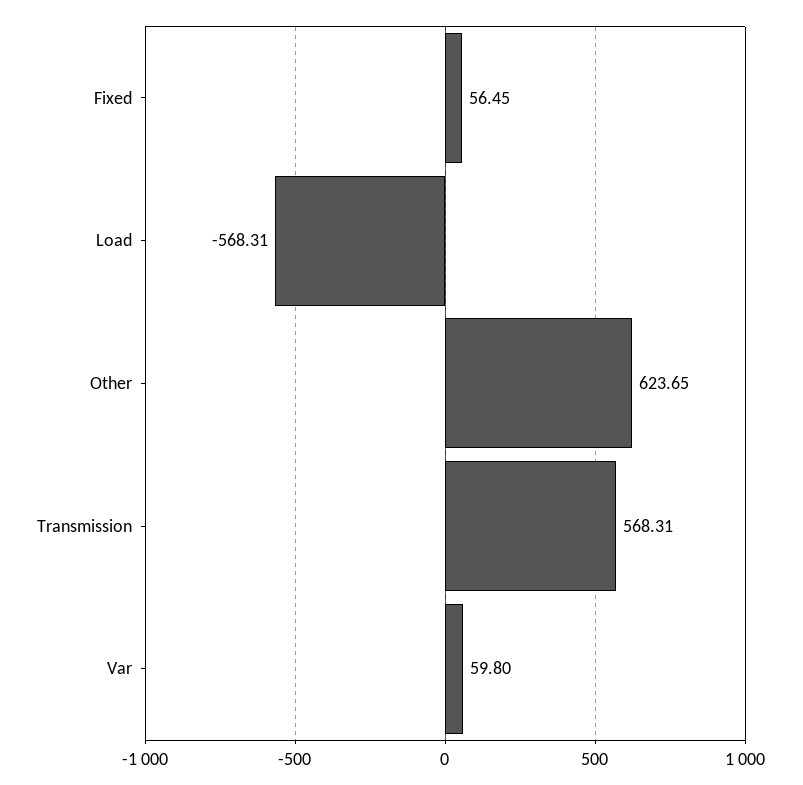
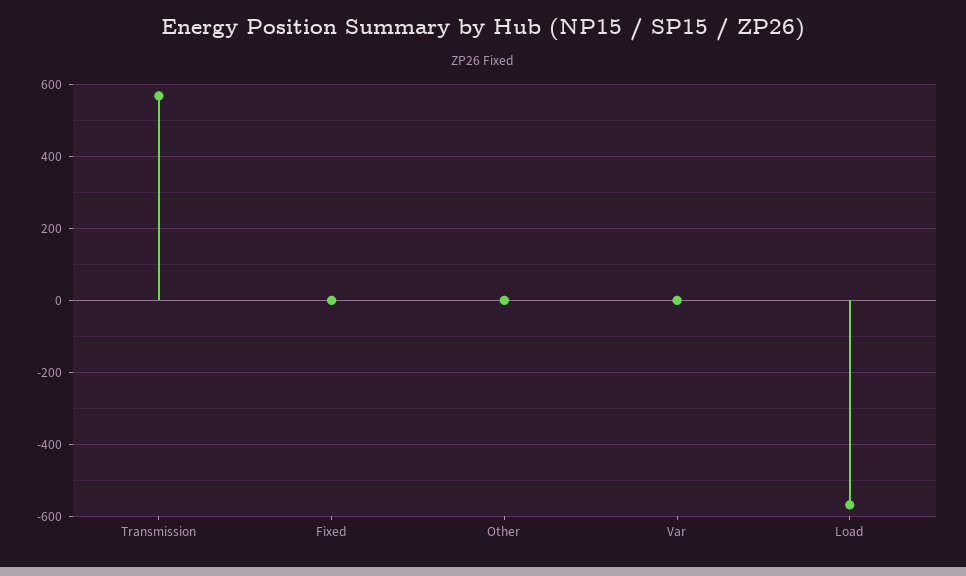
  {
-   "Fixed": 56.45,
+   "Fixed": 0,
    "Load": -568.31,
-   "Other": 623.65,
+   "Other": 0,
    "Transmission": 568.31,
-   "Var": 59.8
+   "Var": 0
  }

